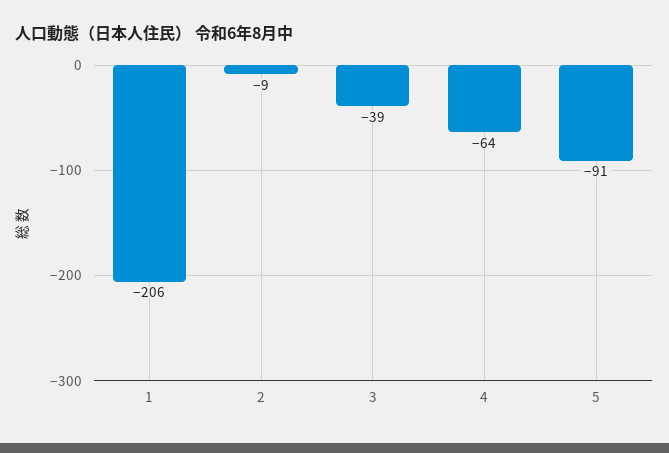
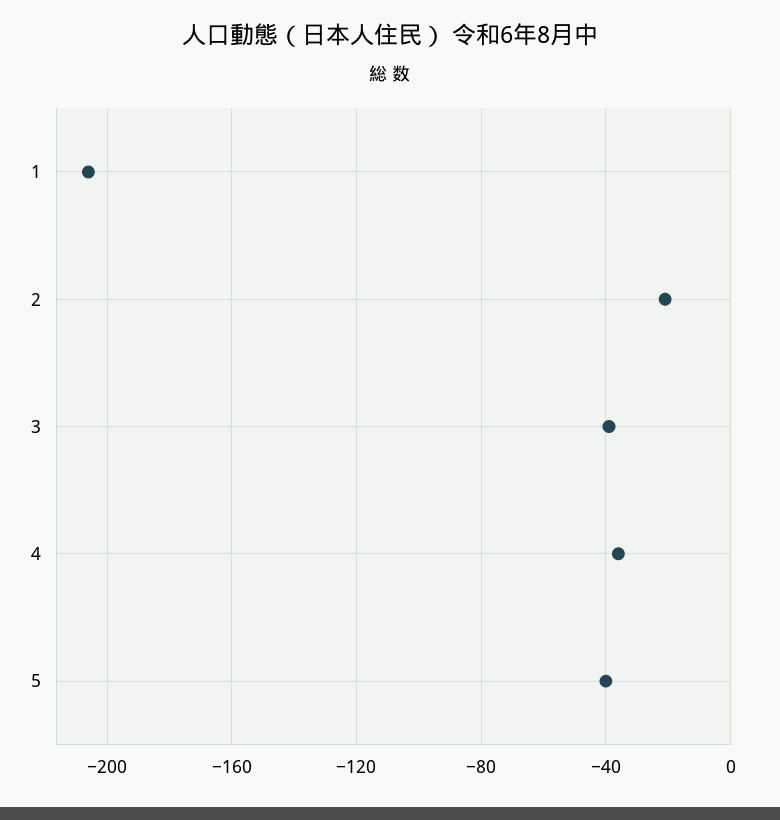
  {
    "1": -206,
-   "2": -9,
+   "2": -20,
    "3": -39,
-   "4": -64,
+   "4": -35,
-   "5": -91
+   "5": -40
  }

